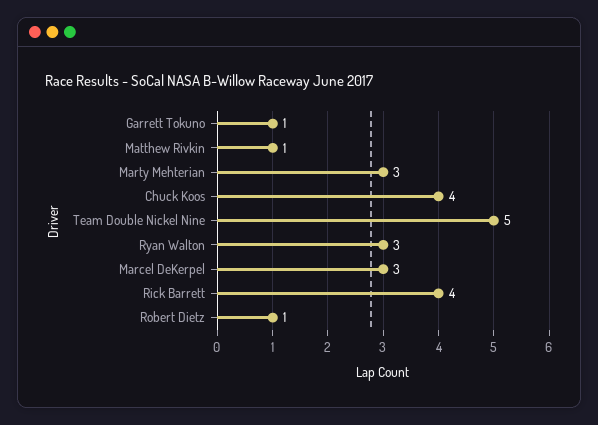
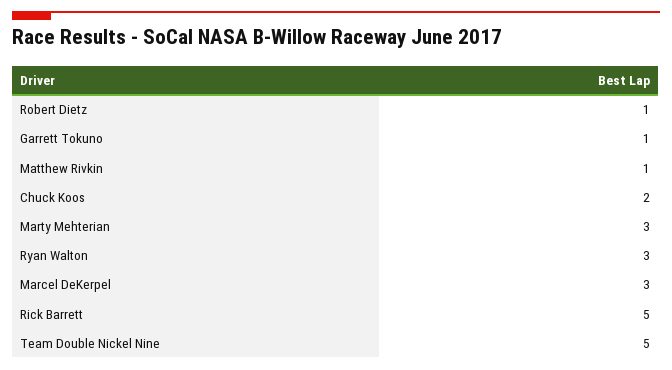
  {
    "Garrett Tokuno": 1,
    "Matthew Rivkin": 1,
    "Marty Mehterian": 3,
-   "Chuck Koos": 4,
+   "Chuck Koos": 2,
    "Team Double Nickel Nine": 5,
    "Ryan Walton": 3,
    "Marcel DeKerpel": 3,
-   "Rick Barrett": 4,
+   "Rick Barrett": 5,
    "Robert Dietz": 1
  }

